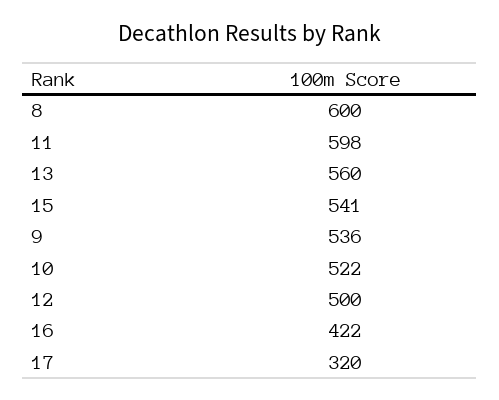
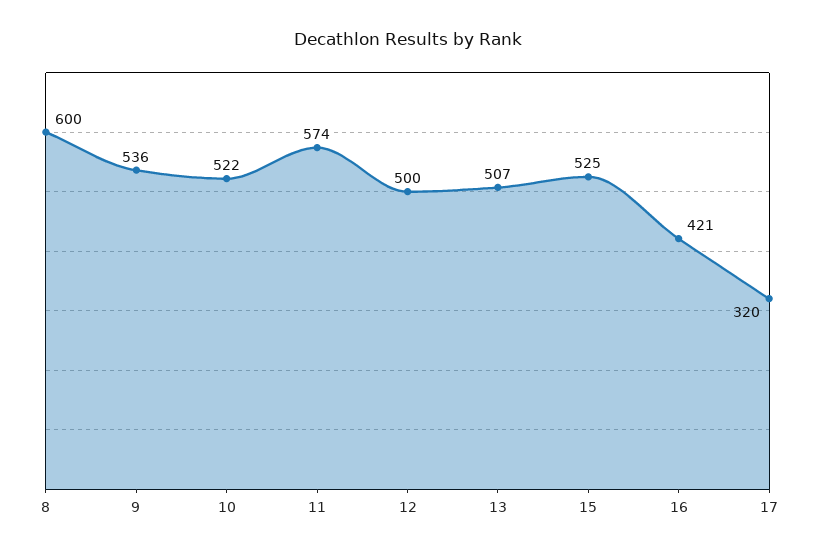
  {
    "8": 600,
-   "11": 598,
+   "11": 574,
-   "13": 560,
+   "13": 507,
-   "15": 541,
+   "15": 525,
    "9": 536,
    "10": 522,
    "12": 500,
-   "16": 422,
+   "16": 421,
    "17": 320
  }

